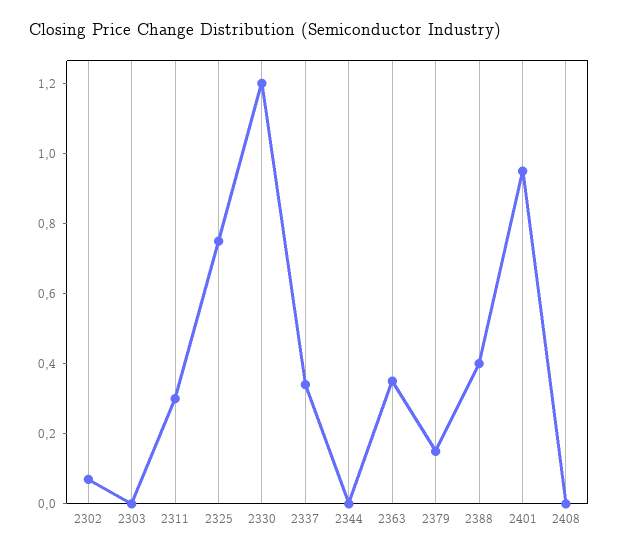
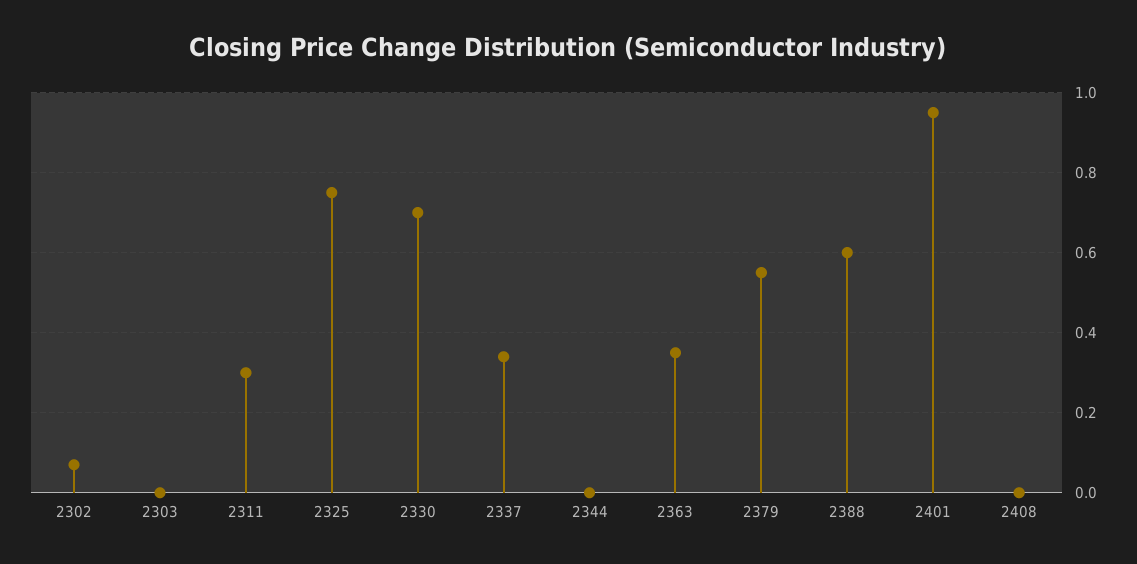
  {
    "2302": 0.05,
    "2303": 0,
    "2311": 0.3,
    "2325": 0.75,
-   "2330": 1.2,
+   "2330": 0.7,
    "2337": 0.35,
    "2344": 0,
    "2363": 0.35,
-   "2379": 0.15,
+   "2379": 0.55,
-   "2388": 0.4,
+   "2388": 0.6,
    "2401": 0.95,
    "2408": 0
  }

